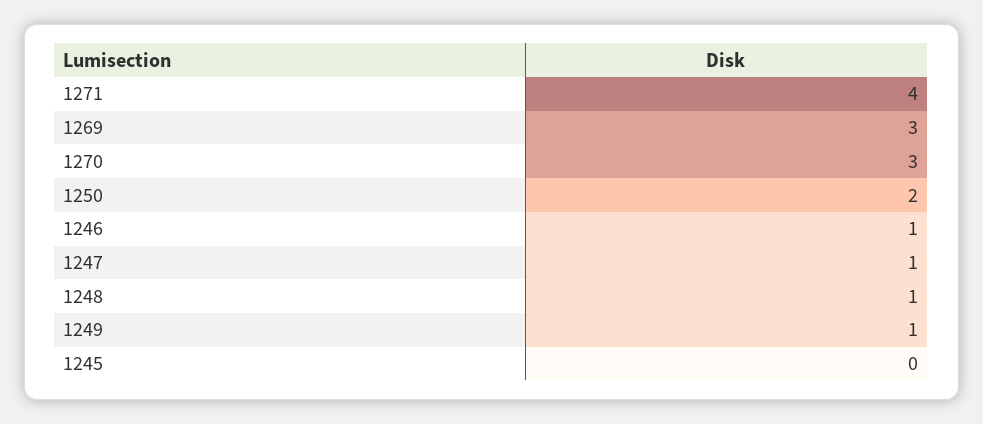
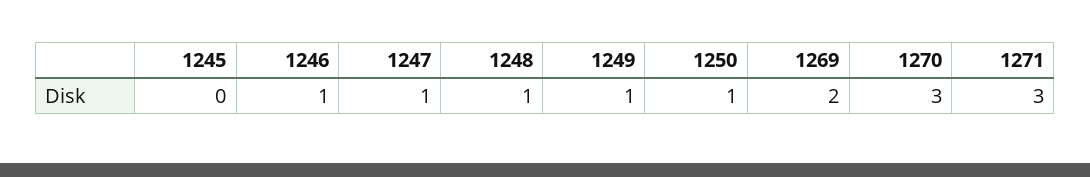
  {
-   "1271": 4,
+   "1271": 3,
-   "1269": 3,
+   "1269": 2,
    "1270": 3,
-   "1250": 2,
+   "1250": 1,
    "1246": 1,
    "1247": 1,
    "1248": 1,
    "1249": 1,
    "1245": 0
  }

